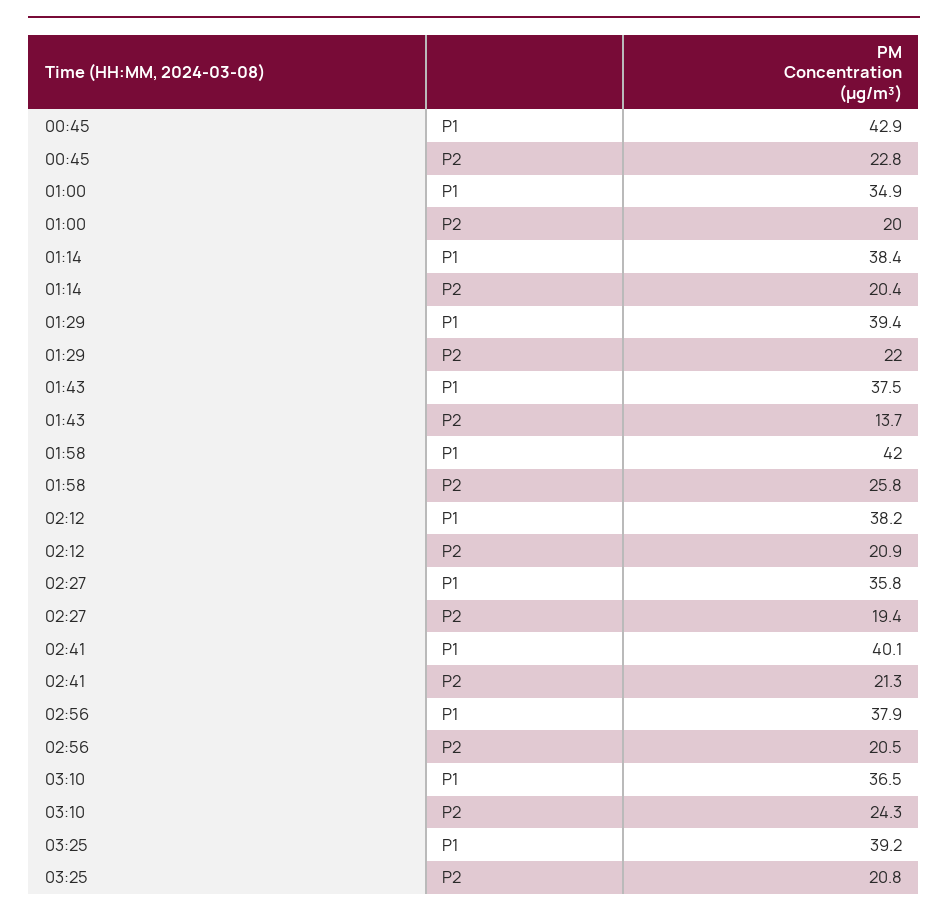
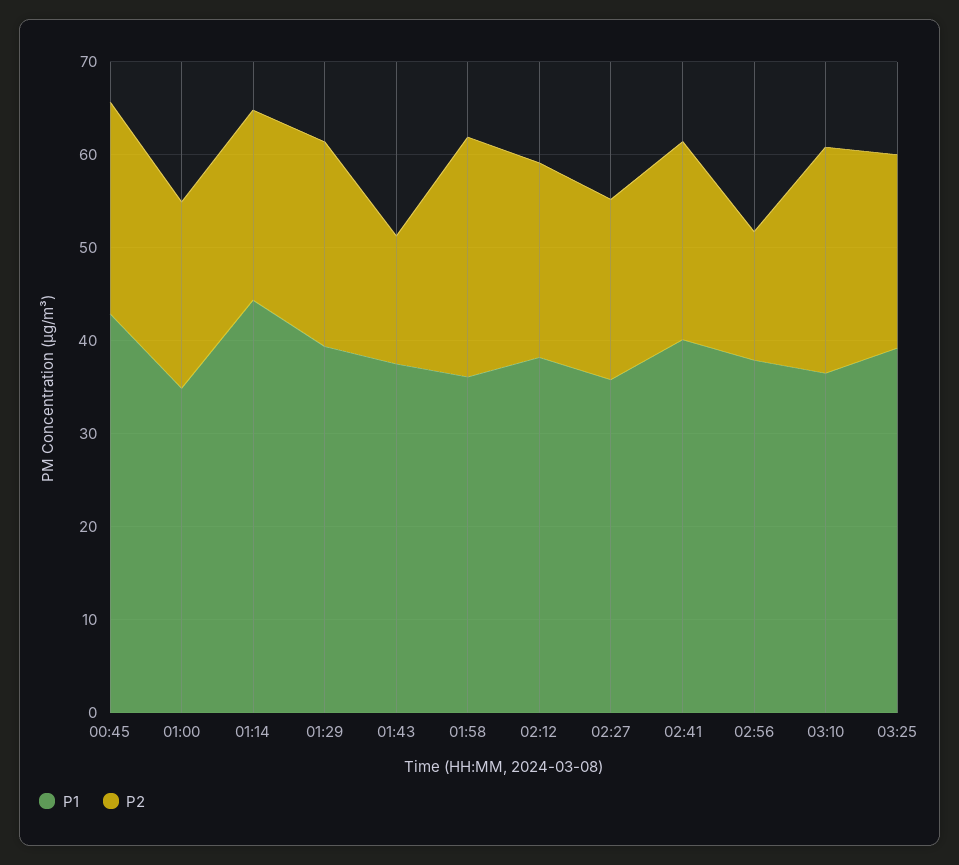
  {
    "P1": {
      "00:45": 42.9,
      "01:00": 34.9,
-     "01:14": 38.4,
+     "01:14": 44,
      "01:29": 39.4,
      "01:43": 37.5,
-     "01:58": 42,
+     "01:58": 36,
      "02:12": 38.2,
      "02:27": 35.8,
      "02:41": 40.1,
      "02:56": 37.9,
      "03:10": 36.5,
      "03:25": 39.2
    },
    "P2": {
      "00:45": 22.8,
      "01:00": 20,
      "01:14": 20.4,
      "01:29": 22,
      "01:43": 13.7,
      "01:58": 25.8,
      "02:12": 20.9,
      "02:27": 19.4,
      "02:41": 21.3,
-     "02:56": 20.5,
+     "02:56": 14,
      "03:10": 24.3,
      "03:25": 20.8
    }
  }

